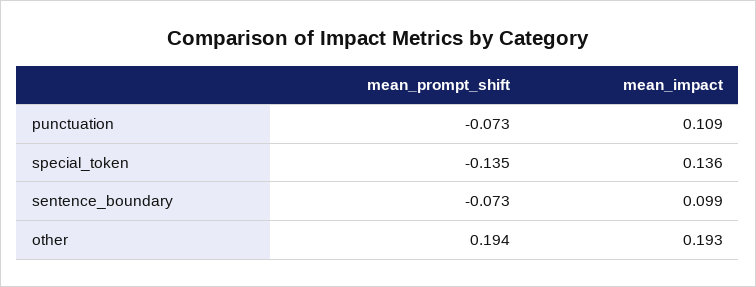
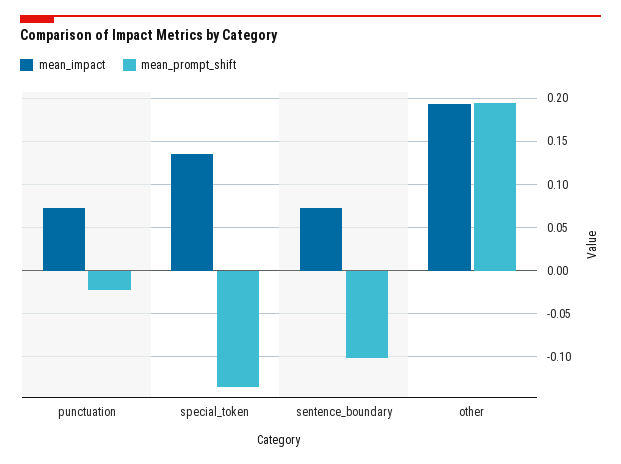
  {
    "mean_prompt_shift": {
-     "punctuation": -0.073,
+     "punctuation": -0.02,
      "special_token": -0.135,
-     "sentence_boundary": -0.073,
+     "sentence_boundary": -0.1,
      "other": 0.194
    },
    "mean_impact": {
-     "punctuation": 0.109,
+     "punctuation": 0.07,
      "special_token": 0.136,
-     "sentence_boundary": 0.099,
+     "sentence_boundary": 0.07,
      "other": 0.193
    }
  }

